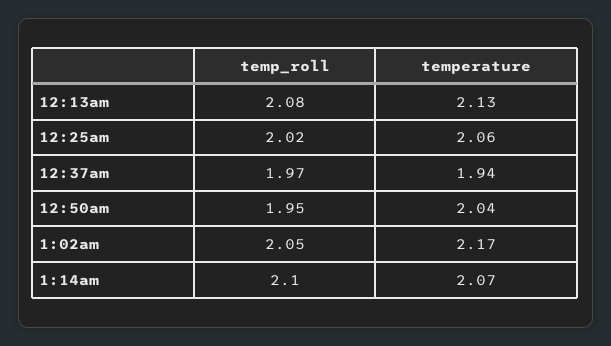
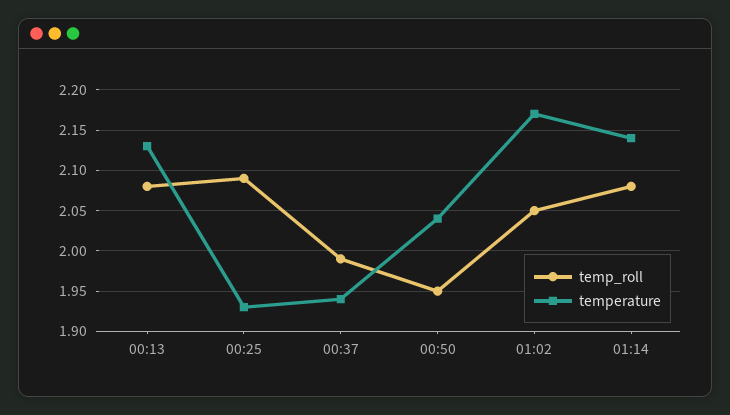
  {
    "temp_roll": {
      "12:13am": 2.08,
-     "12:25am": 2.02,
+     "12:25am": 2.09,
-     "12:37am": 1.97,
+     "12:37am": 1.99,
      "12:50am": 1.95,
      "1:02am": 2.05,
-     "1:14am": 2.1
+     "1:14am": 2.08
    },
    "temperature": {
      "12:13am": 2.13,
-     "12:25am": 2.06,
+     "12:25am": 1.93,
      "12:37am": 1.94,
      "12:50am": 2.04,
      "1:02am": 2.17,
-     "1:14am": 2.07
+     "1:14am": 2.14
    }
  }

